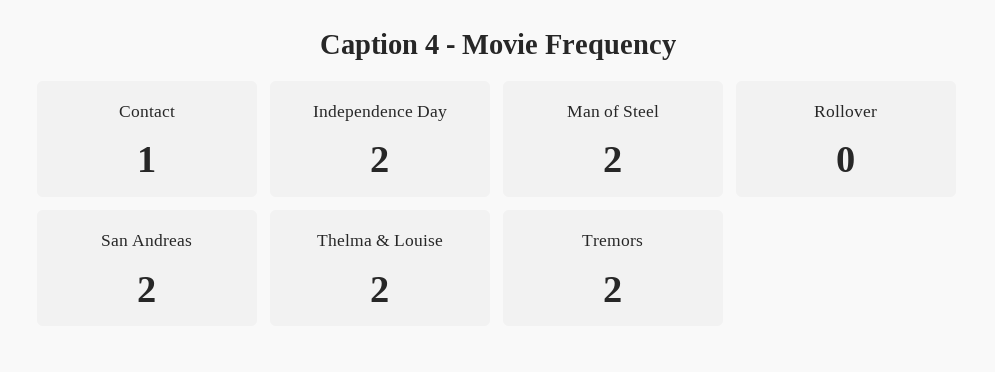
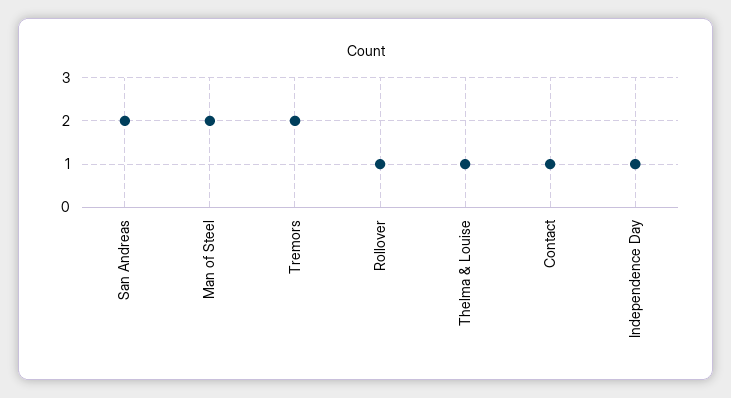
  {
    "Contact": 1,
-   "Independence Day": 2,
+   "Independence Day": 1,
    "Man of Steel": 2,
-   "Rollover": 0,
+   "Rollover": 1,
    "San Andreas": 2,
-   "Thelma & Louise": 2,
+   "Thelma & Louise": 1,
    "Tremors": 2
  }

